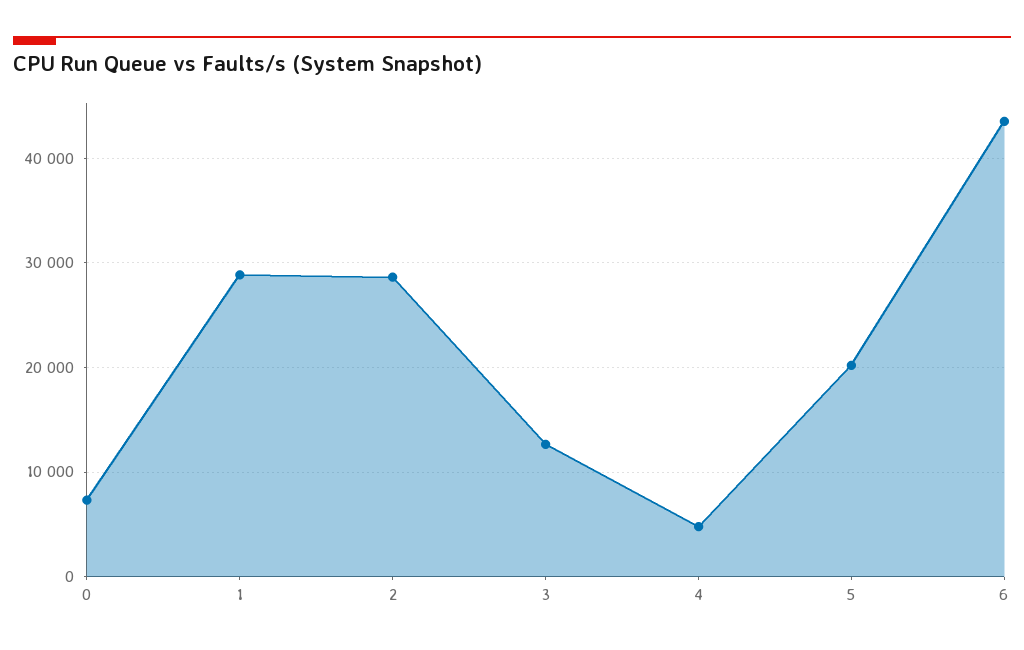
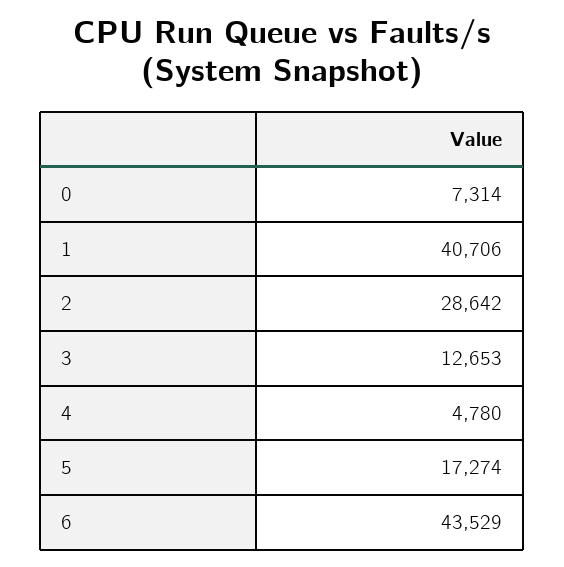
  {
    "0": 7314,
-   "1": 29000,
+   "1": 40706,
    "2": 28642,
    "3": 12653,
    "4": 4780,
-   "5": 20000,
+   "5": 17274,
    "6": 43529
  }

